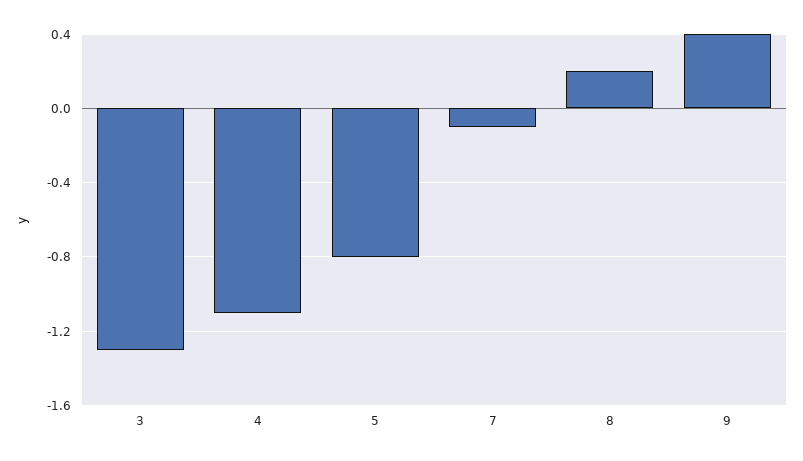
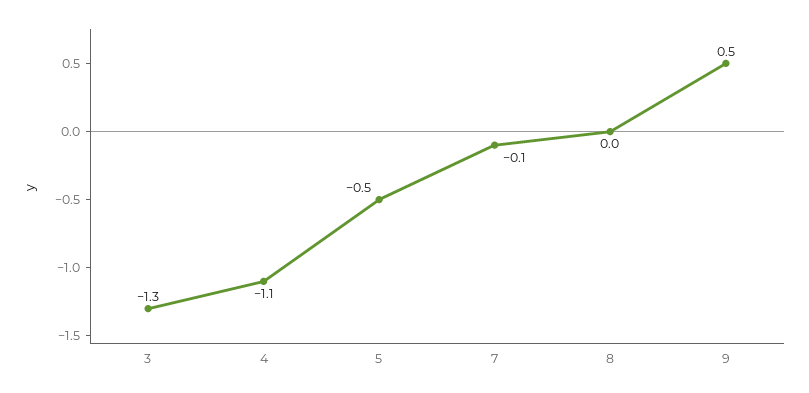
  {
    "3": -1.3,
    "4": -1.1,
-   "5": -0.8,
+   "5": -0.5,
    "7": -0.1,
-   "8": 0.2,
+   "8": 0,
-   "9": 0.4
+   "9": 0.5
  }

